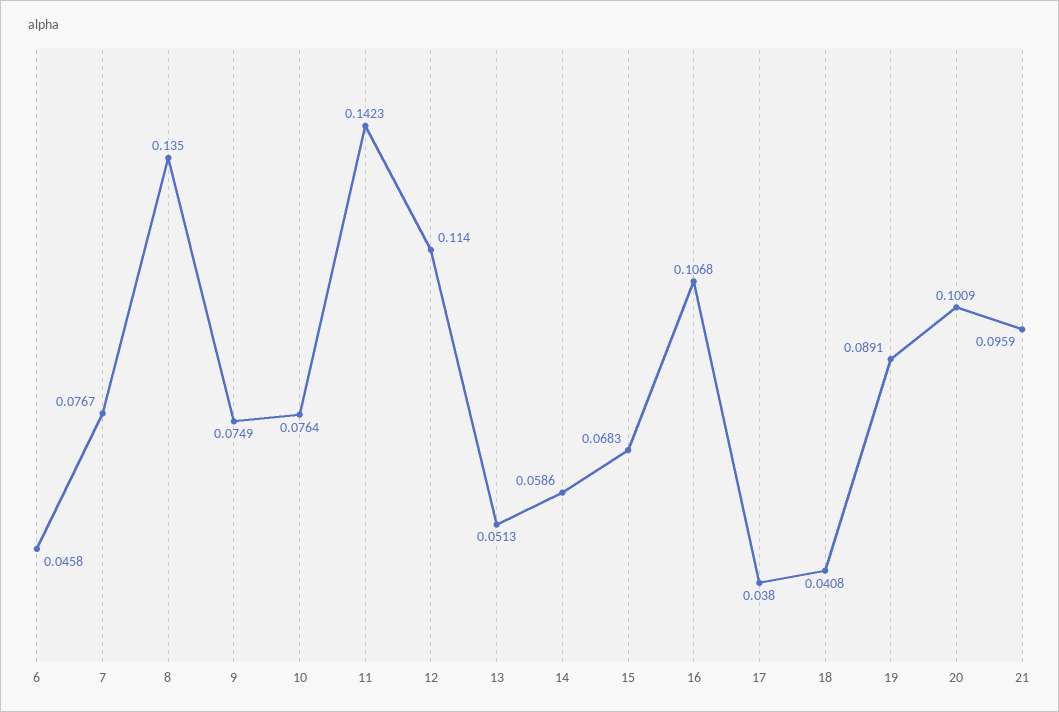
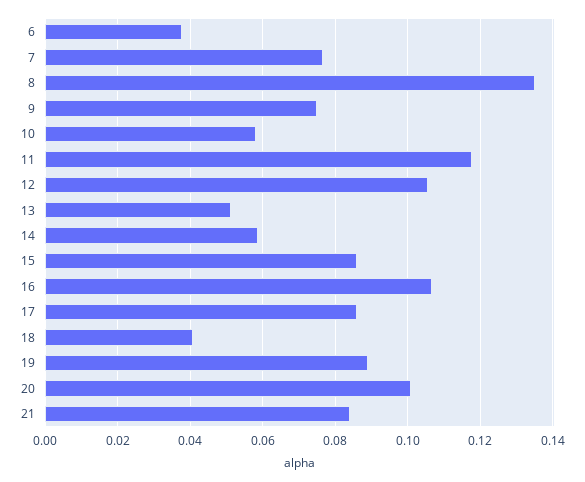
  {
-   "6": 0.0458,
+   "6": 0.038,
    "7": 0.0767,
    "8": 0.135,
    "9": 0.0749,
-   "10": 0.0764,
+   "10": 0.058,
-   "11": 0.1423,
+   "11": 0.118,
-   "12": 0.114,
+   "12": 0.106,
    "13": 0.0513,
    "14": 0.0586,
-   "15": 0.0683,
+   "15": 0.086,
    "16": 0.1068,
-   "17": 0.038,
+   "17": 0.086,
    "18": 0.0408,
    "19": 0.0891,
    "20": 0.1009,
-   "21": 0.0959
+   "21": 0.084
  }

